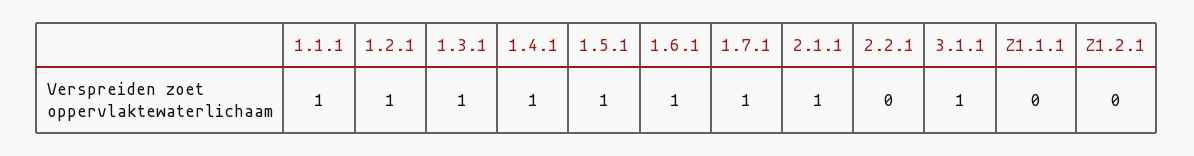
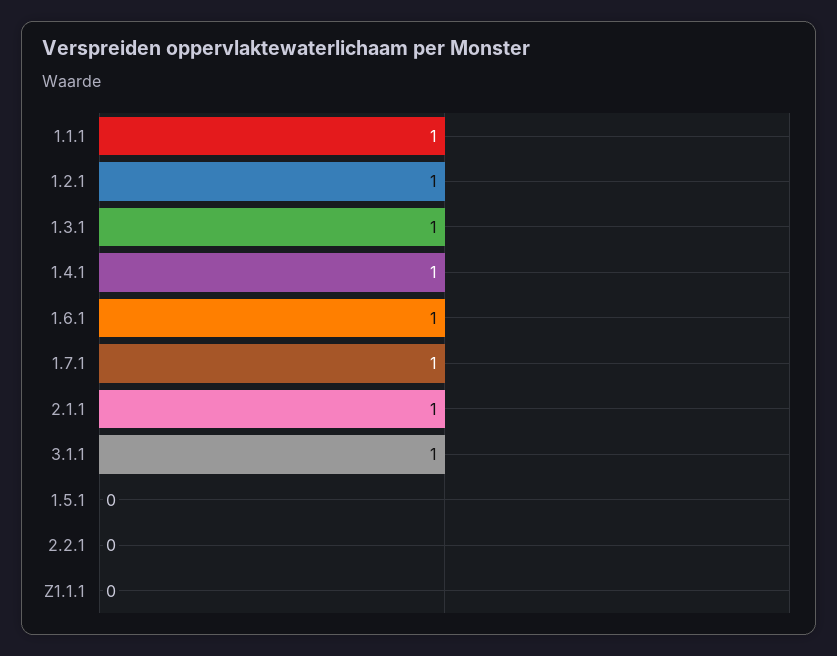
  {
    "1.1.1": 1,
    "1.2.1": 1,
    "1.3.1": 1,
    "1.4.1": 1,
-   "1.5.1": 1,
+   "1.5.1": 0,
    "1.6.1": 1,
    "1.7.1": 1,
    "2.1.1": 1,
    "2.2.1": 0,
    "3.1.1": 1,
-   "Z1.1.1": 0,
+   "Z1.1.1": 0
-   "Z1.2.1": 0
  }

